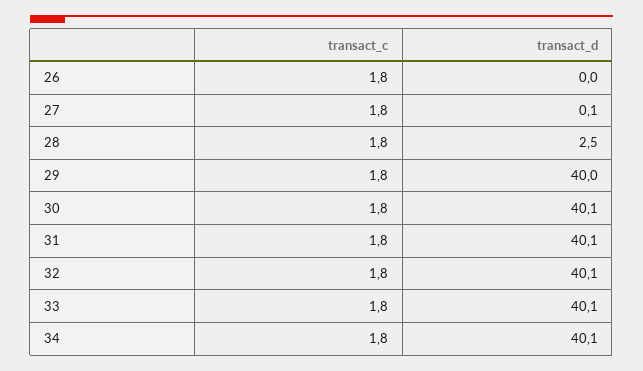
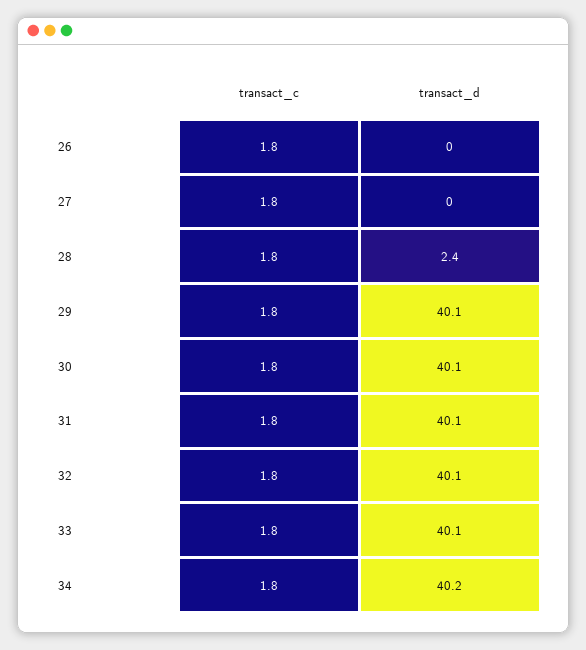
  {
    "transact_c": {
      "26": 1.8,
      "27": 1.8,
      "28": 1.8,
      "29": 1.8,
      "30": 1.8,
      "31": 1.8,
      "32": 1.8,
      "33": 1.8,
      "34": 1.8
    },
    "transact_d": {
      "26": 0,
-     "27": 0.1,
+     "27": 0,
-     "28": 2.5,
+     "28": 2.4,
-     "29": 40,
+     "29": 40.1,
      "30": 40.1,
      "31": 40.1,
      "32": 40.1,
      "33": 40.1,
-     "34": 40.1
+     "34": 40.2
    }
  }

